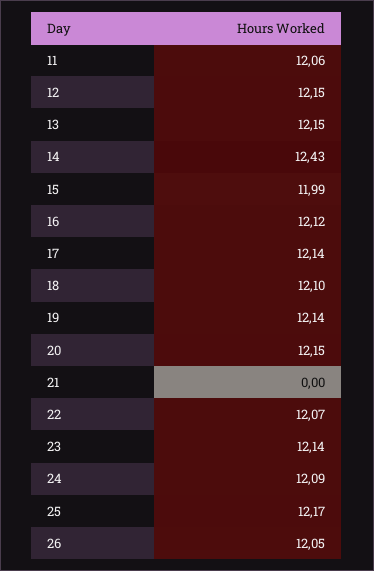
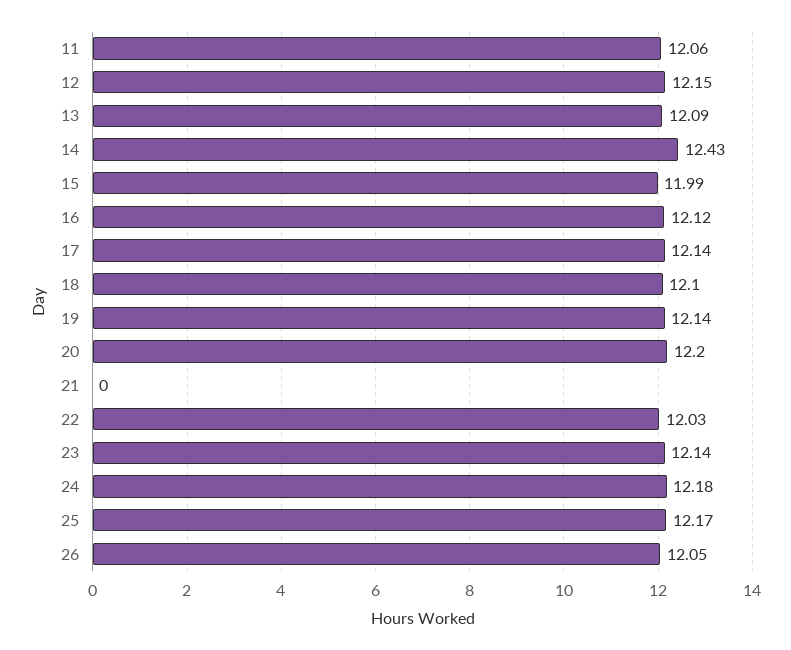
  {
    "11": 12.06,
    "12": 12.15,
-   "13": 12.15,
+   "13": 12.09,
    "14": 12.43,
    "15": 11.99,
    "16": 12.12,
    "17": 12.14,
    "18": 12.1,
    "19": 12.14,
-   "20": 12.15,
+   "20": 12.2,
    "21": 0,
-   "22": 12.07,
+   "22": 12.03,
    "23": 12.14,
-   "24": 12.09,
+   "24": 12.18,
    "25": 12.17,
    "26": 12.05
  }

